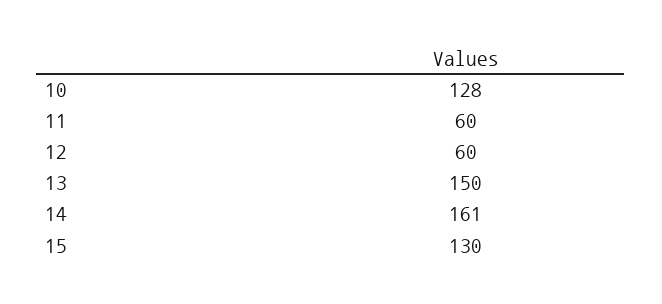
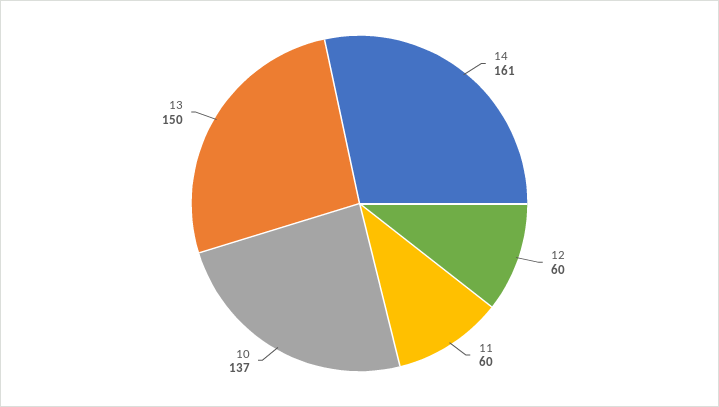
  {
-   "10": 128,
+   "10": 137,
    "11": 60,
    "12": 60,
    "13": 150,
-   "14": 161,
+   "14": 161
-   "15": 130
  }

